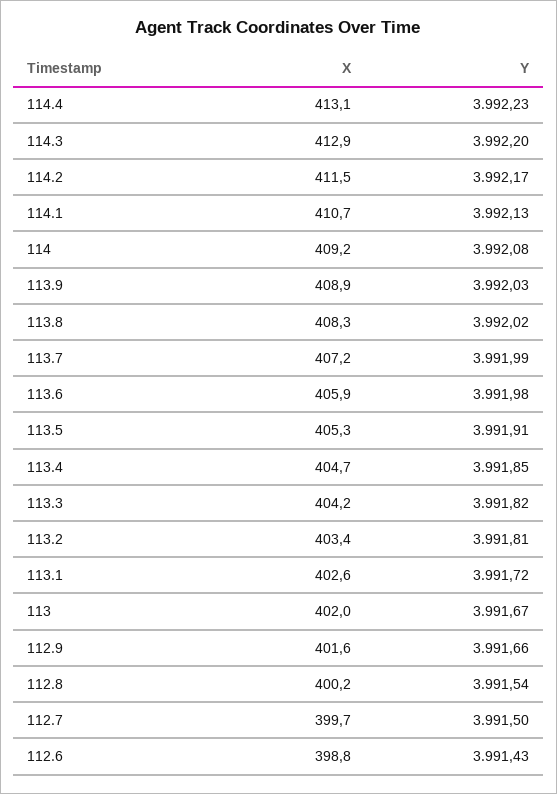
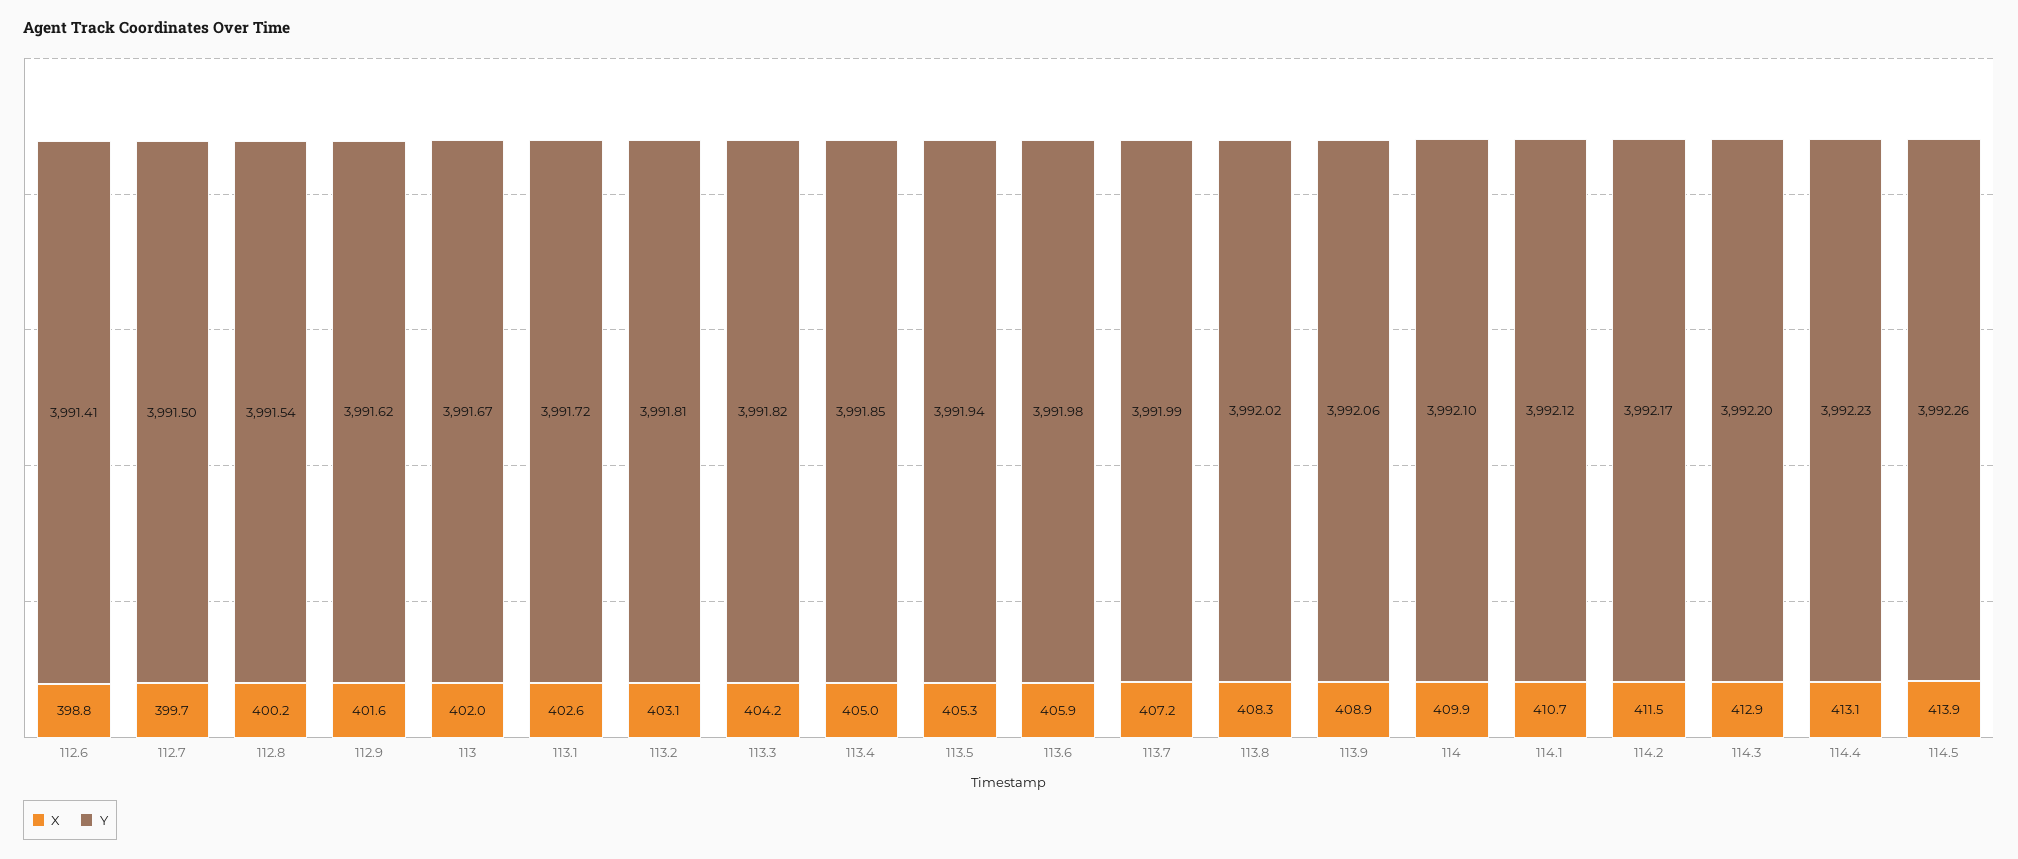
  {
    "X": {
      "114.4": 413.1,
      "114.3": 412.9,
      "114.2": 411.5,
      "114.1": 410.7,
-     "114": 409.2,
+     "114": 409.9,
      "113.9": 408.9,
      "113.8": 408.3,
      "113.7": 407.2,
      "113.6": 405.9,
      "113.5": 405.3,
-     "113.4": 404.7,
+     "113.4": 405,
      "113.3": 404.2,
-     "113.2": 403.4,
+     "113.2": 403.1,
      "113.1": 402.6,
      "113": 402,
      "112.9": 401.6,
      "112.8": 400.2,
      "112.7": 399.7,
-     "112.6": 398.8
+     "112.6": 398.8,
+     "114.5": 413.9
    },
    "Y": {
      "114.4": 3992.23,
      "114.3": 3992.2,
      "114.2": 3992.17,
-     "114.1": 3992.13,
+     "114.1": 3992.12,
-     "114": 3992.08,
+     "114": 3992.1,
-     "113.9": 3992.03,
+     "113.9": 3992.06,
      "113.8": 3992.02,
      "113.7": 3991.99,
      "113.6": 3991.98,
-     "113.5": 3991.91,
+     "113.5": 3991.94,
      "113.4": 3991.85,
      "113.3": 3991.82,
      "113.2": 3991.81,
      "113.1": 3991.72,
      "113": 3991.67,
-     "112.9": 3991.66,
+     "112.9": 3991.62,
      "112.8": 3991.54,
      "112.7": 3991.5,
-     "112.6": 3991.43
+     "112.6": 3991.41,
+     "114.5": 3992.26
    }
  }

